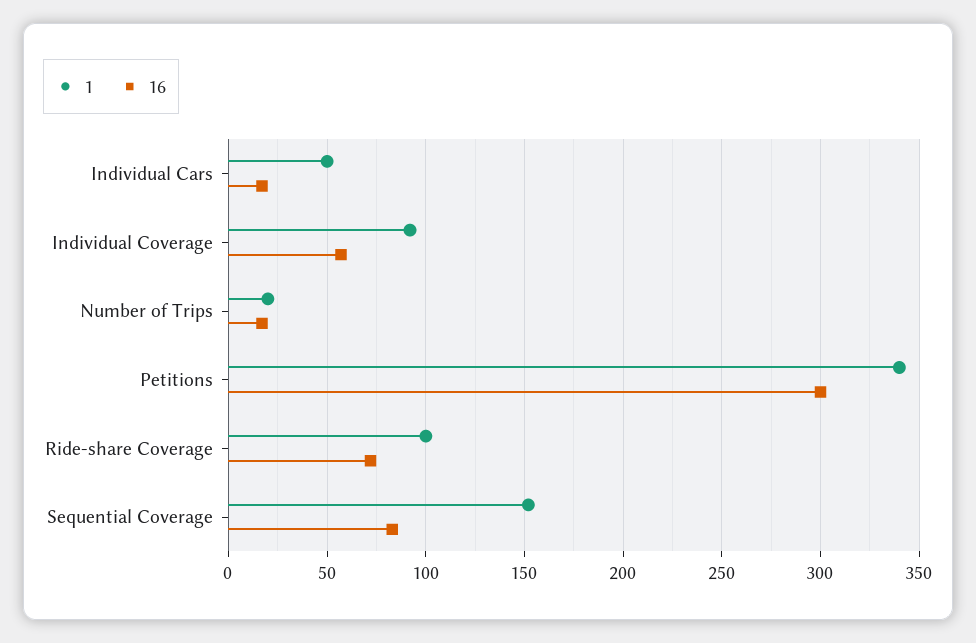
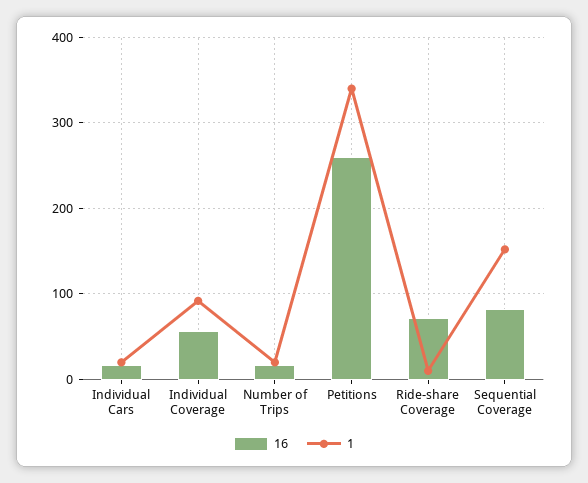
  {
    "1": {
-     "Individual Cars": 50,
+     "Individual Cars": 20,
      "Individual Coverage": 90,
      "Number of Trips": 20,
      "Petitions": 340,
-     "Ride-share Coverage": 100,
+     "Ride-share Coverage": 10,
      "Sequential Coverage": 150
    },
    "16": {
      "Individual Cars": 15,
      "Individual Coverage": 55,
      "Number of Trips": 15,
-     "Petitions": 300,
+     "Petitions": 260,
      "Ride-share Coverage": 70,
      "Sequential Coverage": 85
    }
  }

